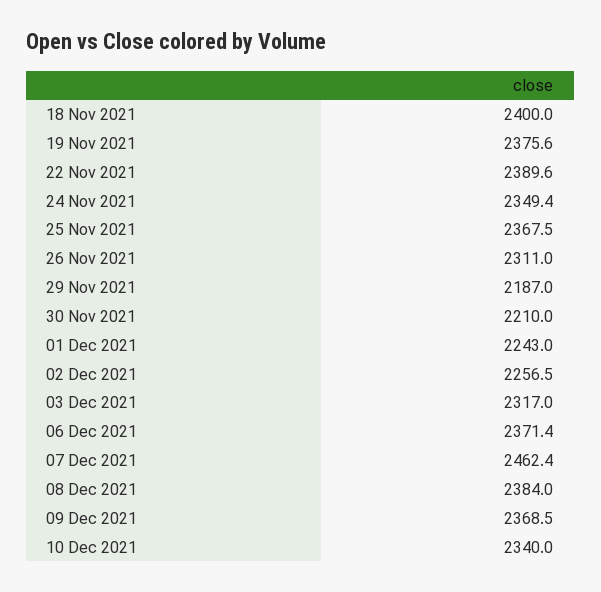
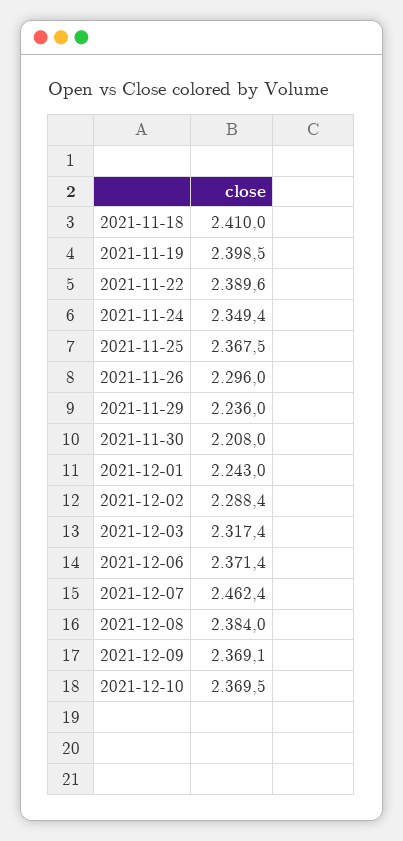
  {
-   "18 Nov 2021": 2400,
+   "18 Nov 2021": 2410,
-   "19 Nov 2021": 2375.6,
+   "19 Nov 2021": 2398.5,
    "22 Nov 2021": 2389.6,
    "24 Nov 2021": 2349.4,
    "25 Nov 2021": 2367.5,
-   "26 Nov 2021": 2311,
+   "26 Nov 2021": 2296,
-   "29 Nov 2021": 2187,
+   "29 Nov 2021": 2236,
-   "30 Nov 2021": 2210,
+   "30 Nov 2021": 2208,
    "01 Dec 2021": 2243,
-   "02 Dec 2021": 2256.5,
+   "02 Dec 2021": 2288.4,
-   "03 Dec 2021": 2317,
+   "03 Dec 2021": 2317.4,
    "06 Dec 2021": 2371.4,
    "07 Dec 2021": 2462.4,
    "08 Dec 2021": 2384,
-   "09 Dec 2021": 2368.5,
+   "09 Dec 2021": 2369.1,
-   "10 Dec 2021": 2340
+   "10 Dec 2021": 2369.5
  }

